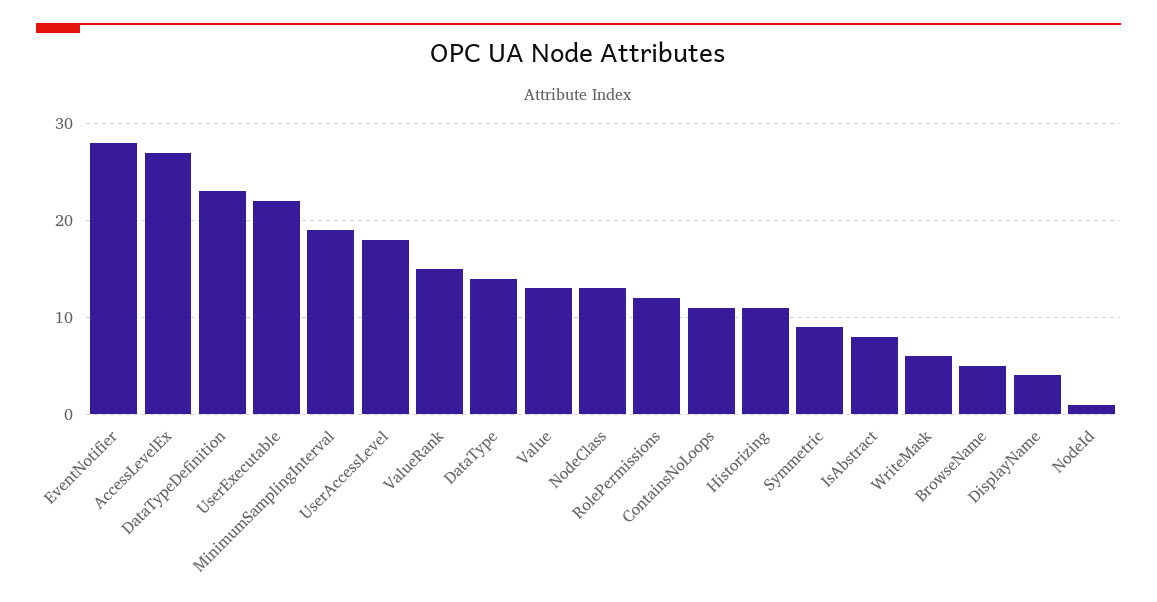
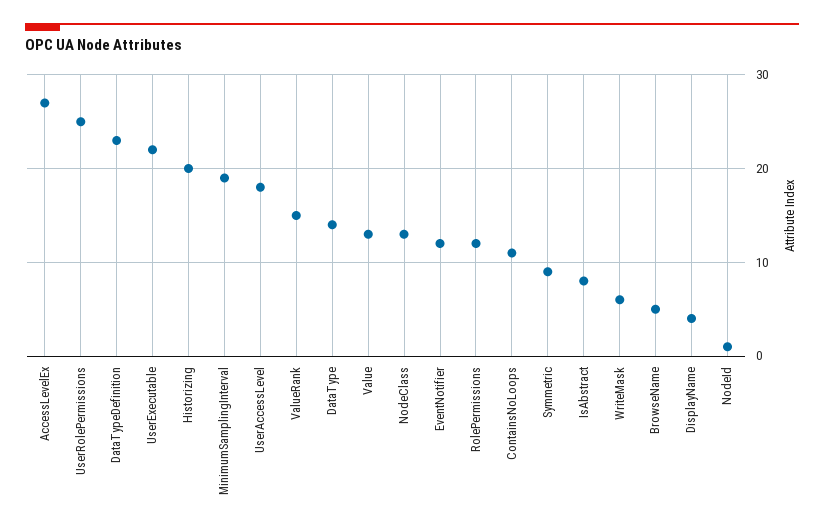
  {
-   "EventNotifier": 28,
+   "EventNotifier": 12,
    "AccessLevelEx": 27,
    "DataTypeDefinition": 23,
    "UserExecutable": 22,
    "MinimumSamplingInterval": 19,
    "UserAccessLevel": 18,
    "ValueRank": 15,
    "DataType": 14,
    "Value": 13,
    "NodeClass": 13,
    "RolePermissions": 12,
    "ContainsNoLoops": 11,
-   "Historizing": 11,
+   "Historizing": 20,
    "Symmetric": 9,
    "IsAbstract": 8,
    "WriteMask": 6,
    "BrowseName": 5,
    "DisplayName": 4,
-   "NodeId": 1
+   "NodeId": 1,
+   "UserRolePermissions": 25
  }

